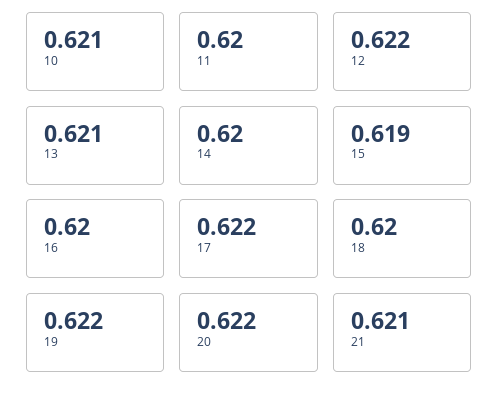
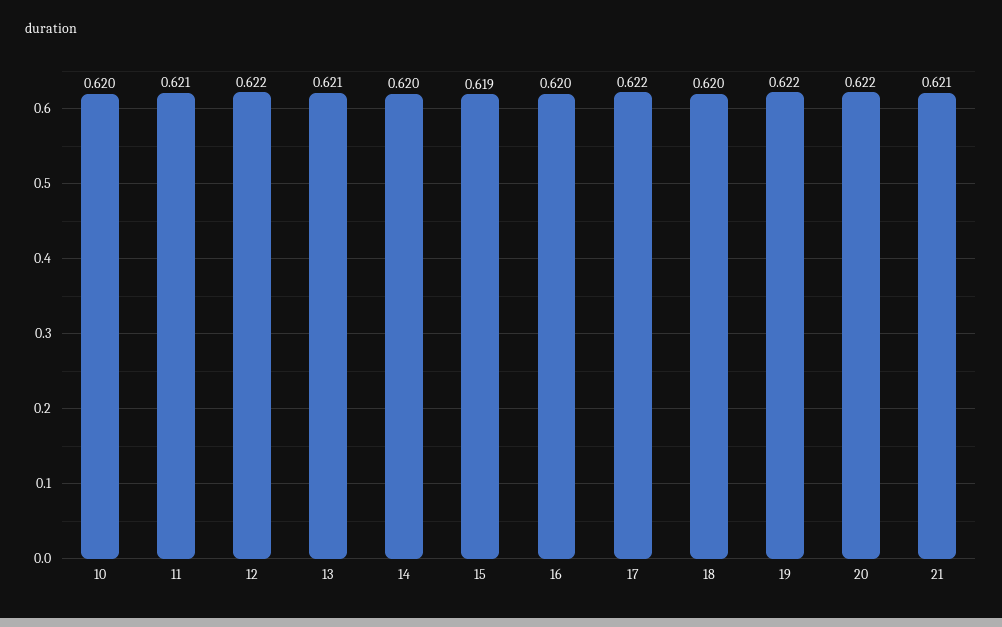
  {
-   "10": 0.621,
+   "10": 0.62,
-   "11": 0.62,
+   "11": 0.621,
    "12": 0.622,
    "13": 0.621,
    "14": 0.62,
    "15": 0.619,
    "16": 0.62,
    "17": 0.622,
    "18": 0.62,
    "19": 0.622,
    "20": 0.622,
    "21": 0.621
  }

